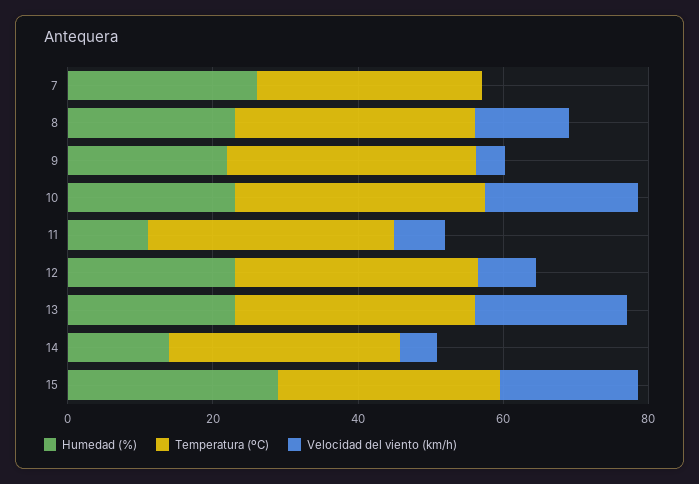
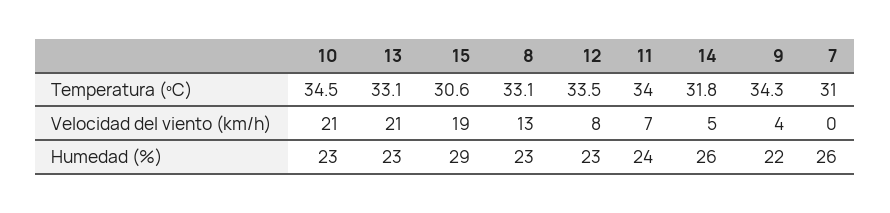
  {
    "Humedad (%)": {
      "7": 26,
      "8": 23,
      "9": 22,
      "10": 23,
-     "11": 10,
+     "11": 24,
      "12": 23,
      "13": 23,
-     "14": 15,
+     "14": 26,
      "15": 29
    },
    "Temperatura (ºC)": {
      "7": 31,
      "8": 33.1,
      "9": 34.3,
      "10": 34.5,
      "11": 34,
      "12": 33.5,
      "13": 33.1,
      "14": 31.8,
      "15": 30.6
    },
    "Velocidad del viento (km/h)": {
      "7": 0,
      "8": 13,
      "9": 4,
      "10": 21,
      "11": 7,
      "12": 8,
      "13": 21,
      "14": 5,
      "15": 19
    }
  }

